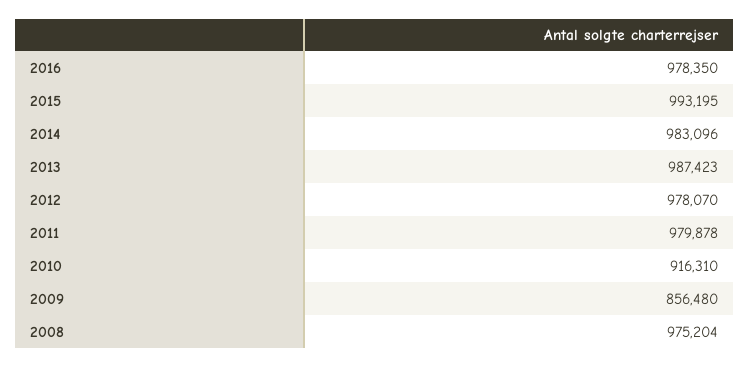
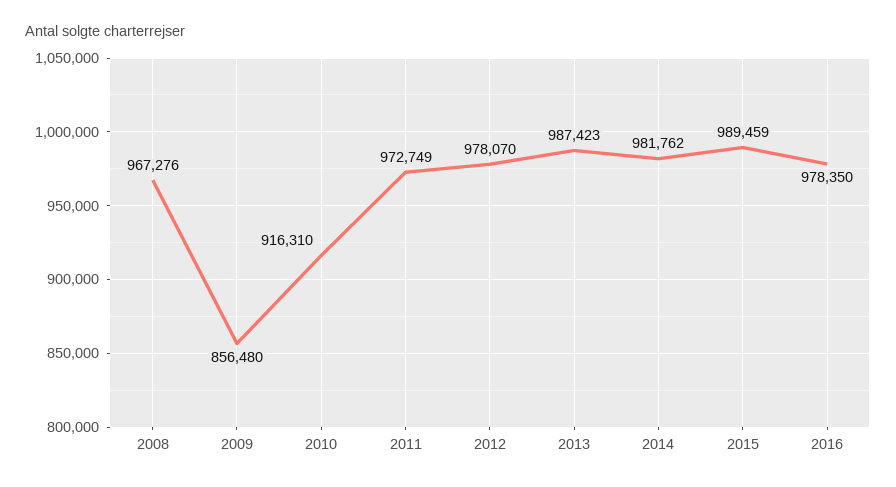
  {
    "2016": 978350,
-   "2015": 993195,
+   "2015": 989459,
-   "2014": 983096,
+   "2014": 981762,
    "2013": 987423,
    "2012": 978070,
-   "2011": 979878,
+   "2011": 972749,
    "2010": 916310,
    "2009": 856480,
-   "2008": 975204
+   "2008": 967276
  }

